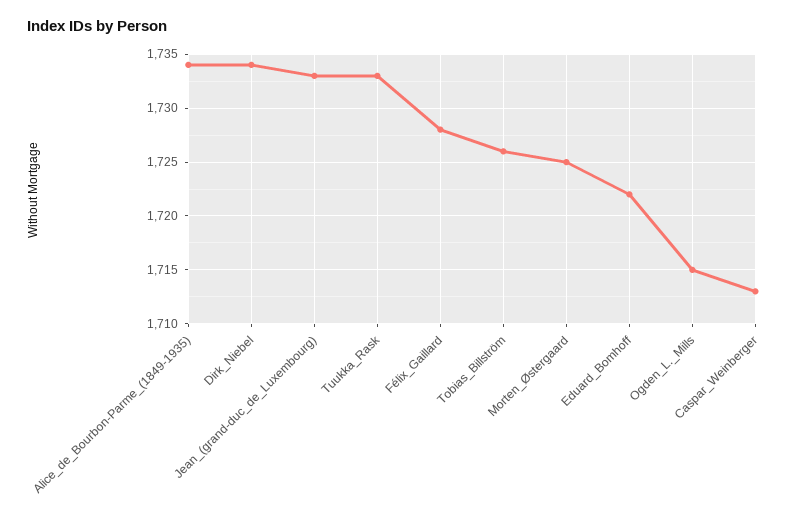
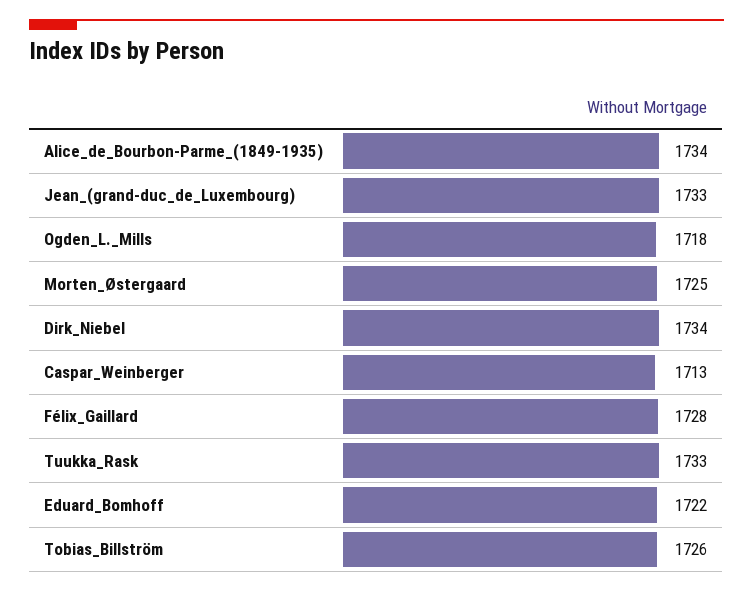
  {
    "Alice_de_Bourbon-Parme_(1849-1935)": 1734,
    "Dirk_Niebel": 1734,
    "Jean_(grand-duc_de_Luxembourg)": 1733,
    "Tuukka_Rask": 1733,
    "Félix_Gaillard": 1728,
    "Tobias_Billström": 1726,
    "Morten_Østergaard": 1725,
    "Eduard_Bomhoff": 1722,
-   "Ogden_L._Mills": 1715,
+   "Ogden_L._Mills": 1718,
    "Caspar_Weinberger": 1713
  }

